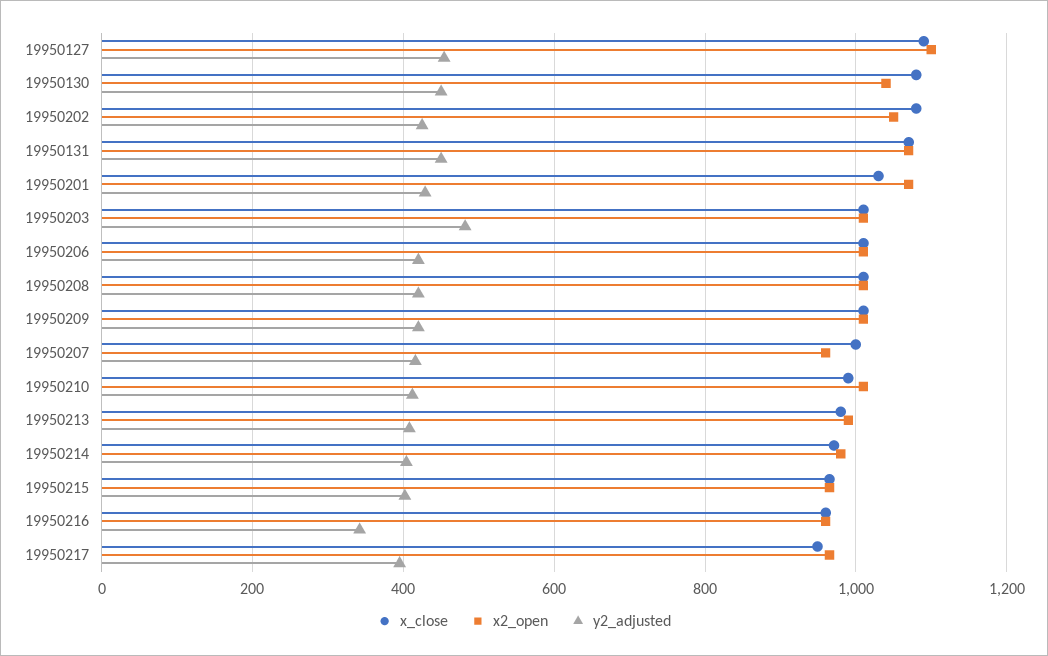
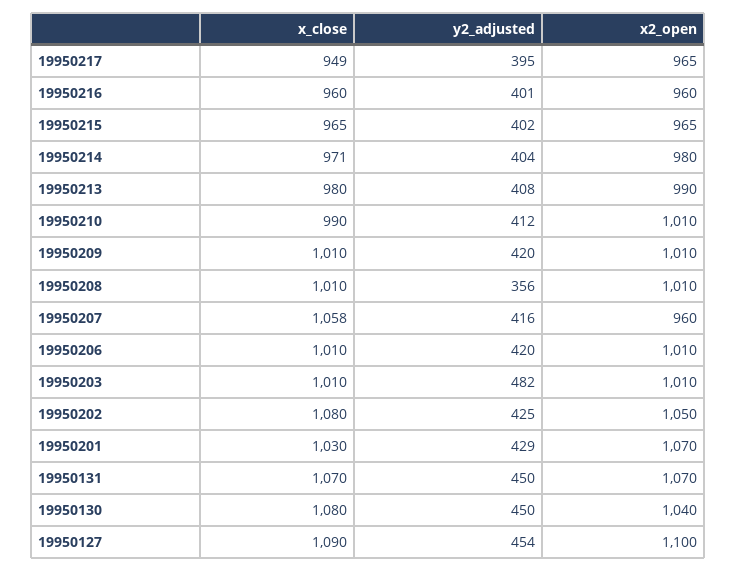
  {
    "x_close": {
      "19950127": 1090,
      "19950130": 1080,
      "19950202": 1080,
      "19950131": 1070,
      "19950201": 1030,
      "19950203": 1010,
      "19950206": 1010,
      "19950208": 1010,
      "19950209": 1010,
-     "19950207": 1000,
+     "19950207": 1058,
      "19950210": 990,
      "19950213": 980,
      "19950214": 971,
      "19950215": 965,
      "19950216": 960,
      "19950217": 949
    },
    "x2_open": {
      "19950127": 1100,
      "19950130": 1040,
      "19950202": 1050,
      "19950131": 1070,
      "19950201": 1070,
      "19950203": 1010,
      "19950206": 1010,
      "19950208": 1010,
      "19950209": 1010,
      "19950207": 960,
      "19950210": 1010,
      "19950213": 990,
      "19950214": 980,
      "19950215": 965,
      "19950216": 960,
      "19950217": 965
    },
    "y2_adjusted": {
      "19950127": 454,
      "19950130": 450,
      "19950202": 425,
      "19950131": 450,
      "19950201": 429,
      "19950203": 482,
      "19950206": 420,
-     "19950208": 420,
+     "19950208": 356,
      "19950209": 420,
      "19950207": 416,
      "19950210": 412,
      "19950213": 408,
      "19950214": 404,
      "19950215": 402,
-     "19950216": 340,
+     "19950216": 401,
      "19950217": 395
    }
  }

